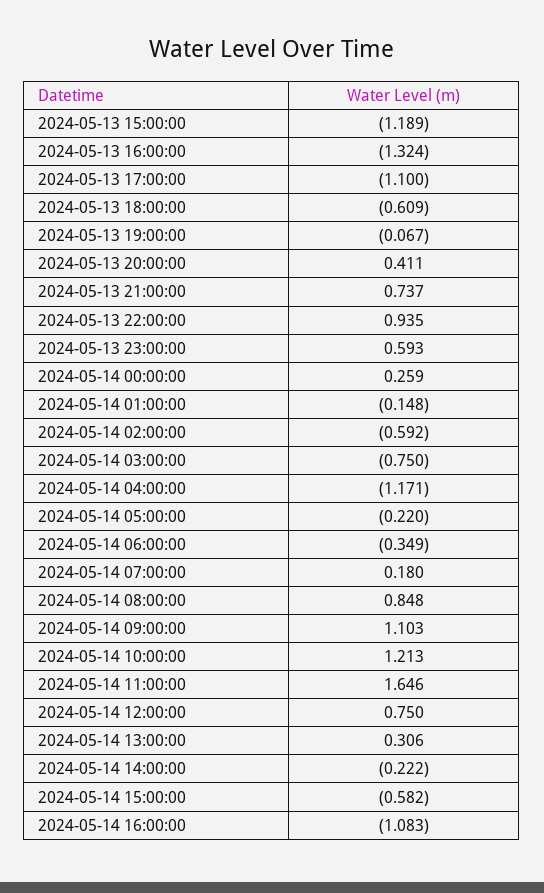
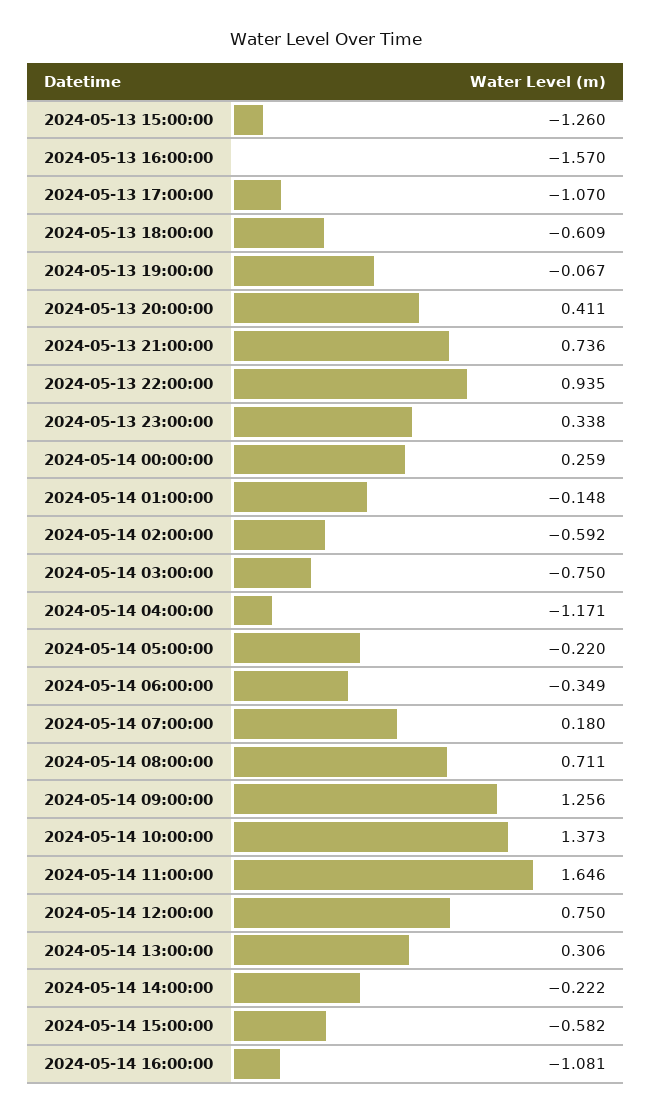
  {
-   "2024-05-13 15:00:00": -1.189,
+   "2024-05-13 15:00:00": -1.26,
-   "2024-05-13 16:00:00": -1.324,
+   "2024-05-13 16:00:00": -1.57,
-   "2024-05-13 17:00:00": -1.1,
+   "2024-05-13 17:00:00": -1.07,
    "2024-05-13 18:00:00": -0.609,
    "2024-05-13 19:00:00": -0.067,
    "2024-05-13 20:00:00": 0.411,
-   "2024-05-13 21:00:00": 0.737,
+   "2024-05-13 21:00:00": 0.736,
    "2024-05-13 22:00:00": 0.935,
-   "2024-05-13 23:00:00": 0.593,
+   "2024-05-13 23:00:00": 0.338,
    "2024-05-14 00:00:00": 0.259,
    "2024-05-14 01:00:00": -0.148,
    "2024-05-14 02:00:00": -0.592,
    "2024-05-14 03:00:00": -0.75,
    "2024-05-14 04:00:00": -1.171,
    "2024-05-14 05:00:00": -0.22,
    "2024-05-14 06:00:00": -0.349,
    "2024-05-14 07:00:00": 0.18,
-   "2024-05-14 08:00:00": 0.848,
+   "2024-05-14 08:00:00": 0.711,
-   "2024-05-14 09:00:00": 1.103,
+   "2024-05-14 09:00:00": 1.256,
-   "2024-05-14 10:00:00": 1.213,
+   "2024-05-14 10:00:00": 1.373,
    "2024-05-14 11:00:00": 1.646,
    "2024-05-14 12:00:00": 0.75,
    "2024-05-14 13:00:00": 0.306,
    "2024-05-14 14:00:00": -0.222,
    "2024-05-14 15:00:00": -0.582,
-   "2024-05-14 16:00:00": -1.083
+   "2024-05-14 16:00:00": -1.081
  }

